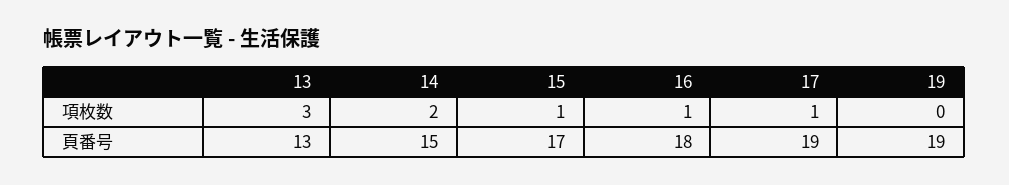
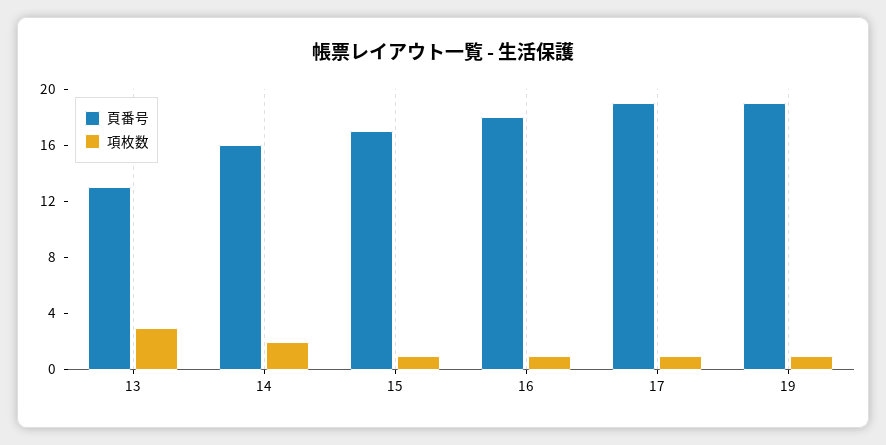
  {
    "項枚数": {
      "13": 3,
      "14": 2,
      "15": 1,
      "16": 1,
      "17": 1,
-     "19": 0
+     "19": 1
    },
    "頁番号": {
      "13": 13,
-     "14": 15,
+     "14": 16,
      "15": 17,
      "16": 18,
      "17": 19,
      "19": 19
    }
  }

